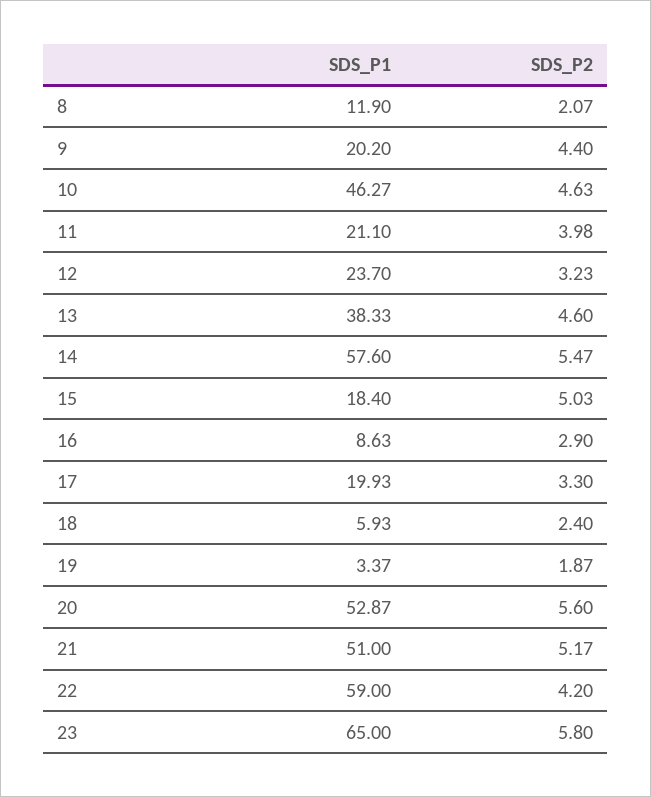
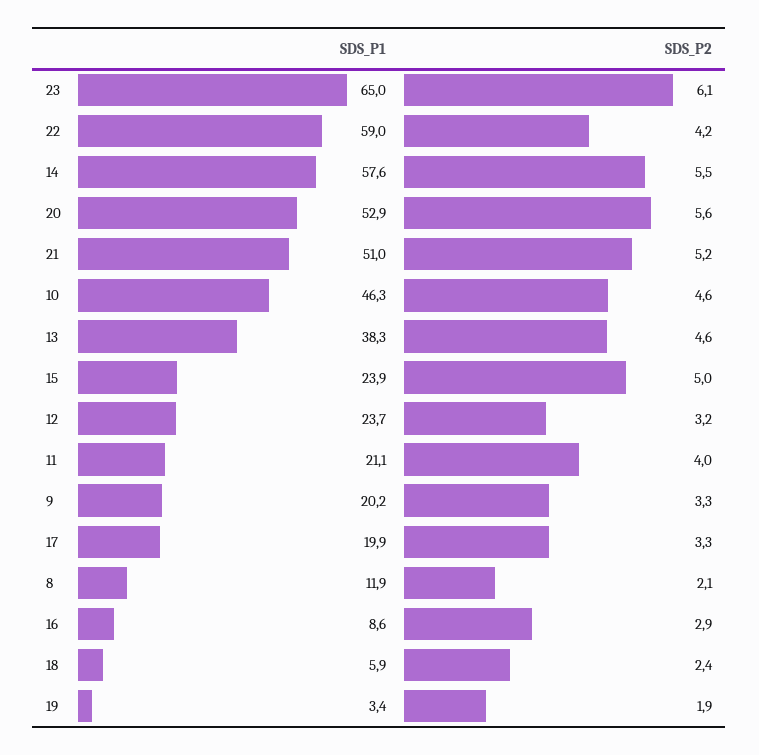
  {
    "SDS_P1": {
      "8": 11.9,
      "9": 20.2,
      "10": 46.27,
      "11": 21.1,
      "12": 23.7,
      "13": 38.33,
      "14": 57.6,
-     "15": 18.4,
+     "15": 23.9,
      "16": 8.63,
      "17": 19.93,
      "18": 5.93,
      "19": 3.37,
      "20": 52.87,
      "21": 51,
      "22": 59,
      "23": 65
    },
    "SDS_P2": {
      "8": 2.07,
-     "9": 4.4,
+     "9": 3.3,
      "10": 4.63,
      "11": 3.98,
      "12": 3.23,
      "13": 4.6,
      "14": 5.47,
      "15": 5.03,
      "16": 2.9,
      "17": 3.3,
      "18": 2.4,
      "19": 1.87,
      "20": 5.6,
      "21": 5.17,
      "22": 4.2,
-     "23": 5.8
+     "23": 6.1
    }
  }

